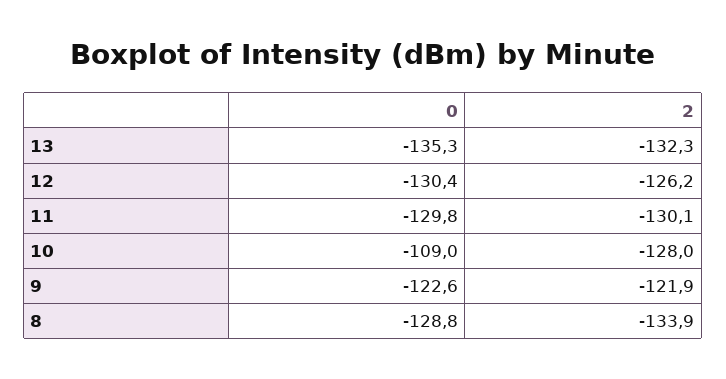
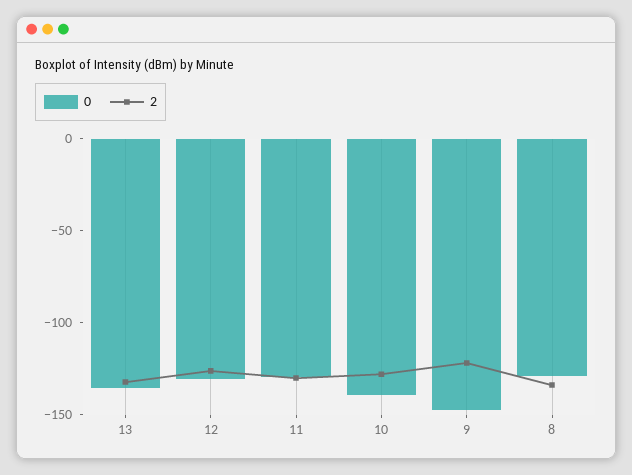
  {
    "0": {
      "13": -135.3,
      "12": -130.4,
      "11": -129.8,
-     "10": -109,
+     "10": -140,
-     "9": -122.6,
+     "9": -150,
      "8": -128.8
    },
    "2": {
      "13": -132.3,
      "12": -126.2,
      "11": -130.1,
      "10": -128,
      "9": -121.9,
      "8": -133.9
    }
  }

